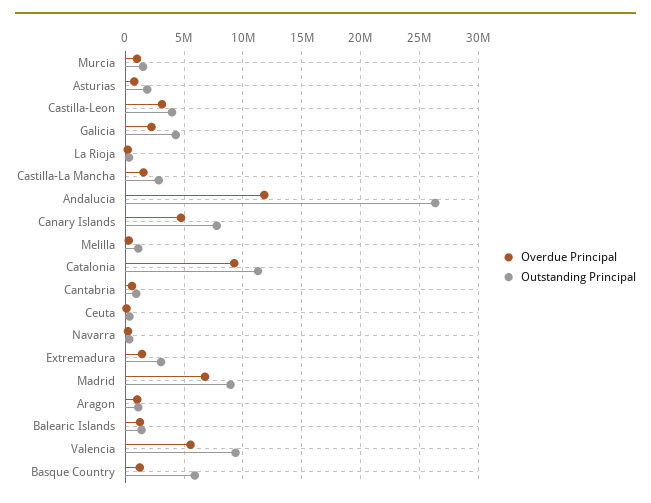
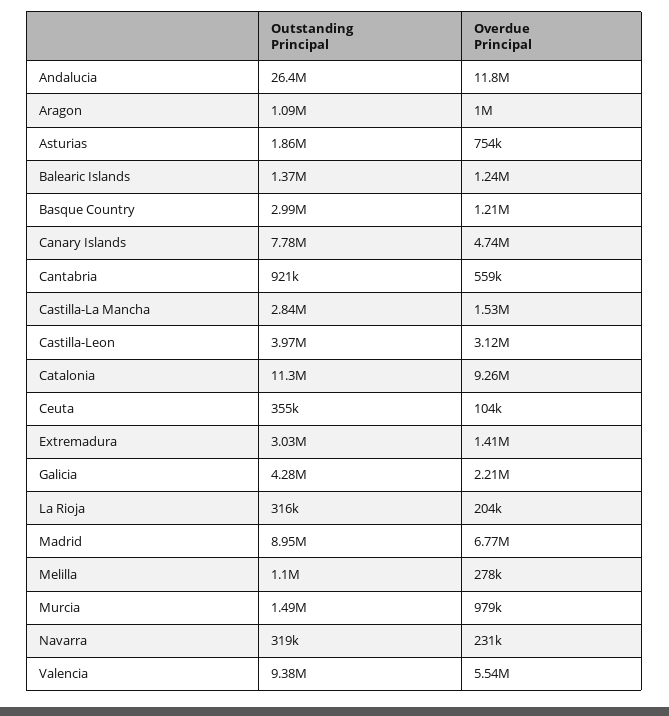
  {
    "Overdue Principal": {
      "Murcia": 979000,
      "Asturias": 754000,
      "Castilla-Leon": 3120000,
      "Galicia": 2210000,
      "La Rioja": 204000,
      "Castilla-La Mancha": 1530000,
      "Andalucia": 11800000,
      "Canary Islands": 4740000,
      "Melilla": 278000,
      "Catalonia": 9260000,
      "Cantabria": 559000,
      "Ceuta": 104000,
      "Navarra": 231000,
      "Extremadura": 1410000,
      "Madrid": 6770000,
      "Aragon": 1000000,
      "Balearic Islands": 1240000,
      "Valencia": 5540000,
      "Basque Country": 1210000
    },
    "Outstanding Principal": {
      "Murcia": 1490000,
      "Asturias": 1860000,
      "Castilla-Leon": 3970000,
      "Galicia": 4280000,
      "La Rioja": 316000,
      "Castilla-La Mancha": 2840000,
      "Andalucia": 26400000,
      "Canary Islands": 7780000,
      "Melilla": 1100000,
      "Catalonia": 11300000,
      "Cantabria": 921000,
      "Ceuta": 355000,
      "Navarra": 319000,
      "Extremadura": 3030000,
      "Madrid": 8950000,
      "Aragon": 1090000,
      "Balearic Islands": 1370000,
      "Valencia": 9380000,
-     "Basque Country": 6000000
+     "Basque Country": 2990000
    }
  }

